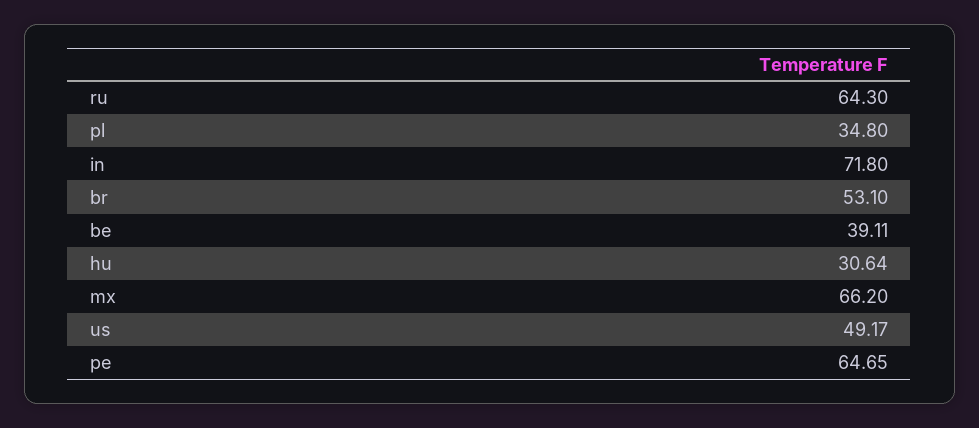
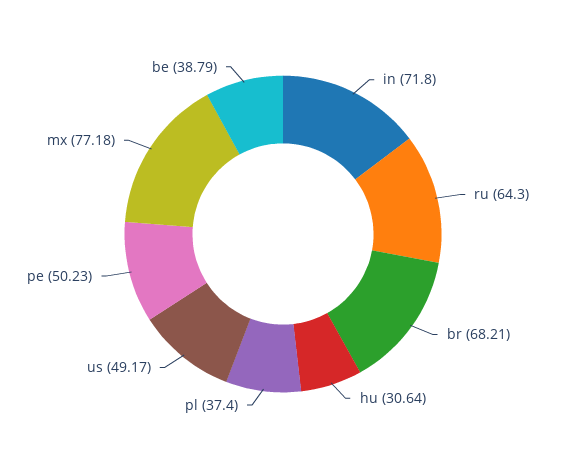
  {
    "ru": 64.3,
-   "pl": 34.8,
+   "pl": 37.4,
    "in": 71.8,
-   "br": 53.1,
+   "br": 68.21,
-   "be": 39.11,
+   "be": 38.79,
    "hu": 30.64,
-   "mx": 66.2,
+   "mx": 77.18,
    "us": 49.17,
-   "pe": 64.65
+   "pe": 50.23
  }

